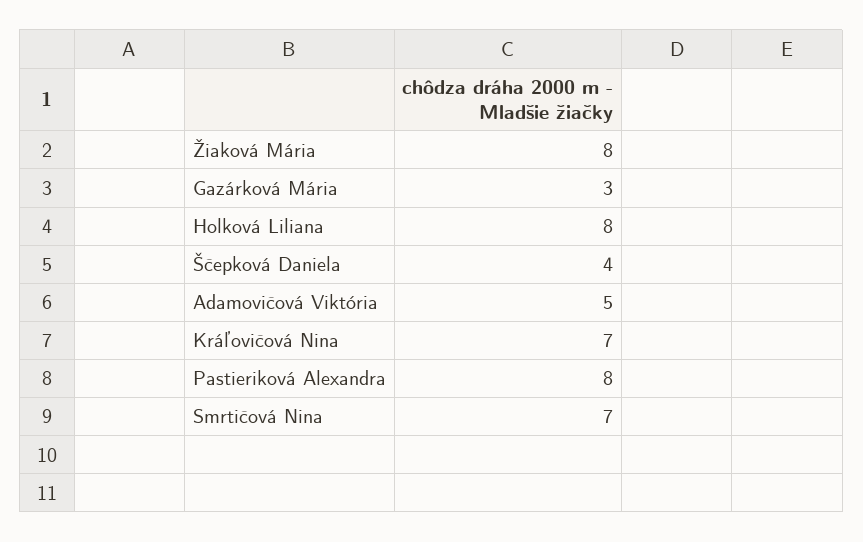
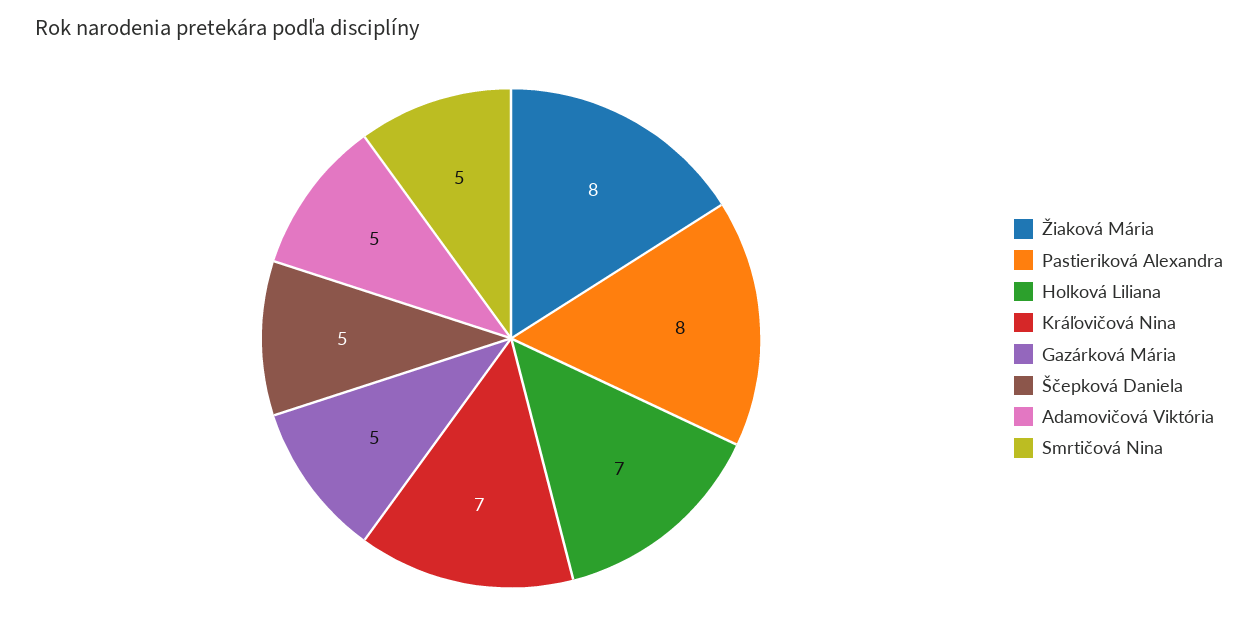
  {
    "Žiaková Mária": 8,
-   "Gazárková Mária": 3,
+   "Gazárková Mária": 5,
-   "Holková Liliana": 8,
+   "Holková Liliana": 7,
-   "Ščepková Daniela": 4,
+   "Ščepková Daniela": 5,
    "Adamovičová Viktória": 5,
    "Kráľovičová Nina": 7,
    "Pastieriková Alexandra": 8,
-   "Smrtičová Nina": 7
+   "Smrtičová Nina": 5
  }

